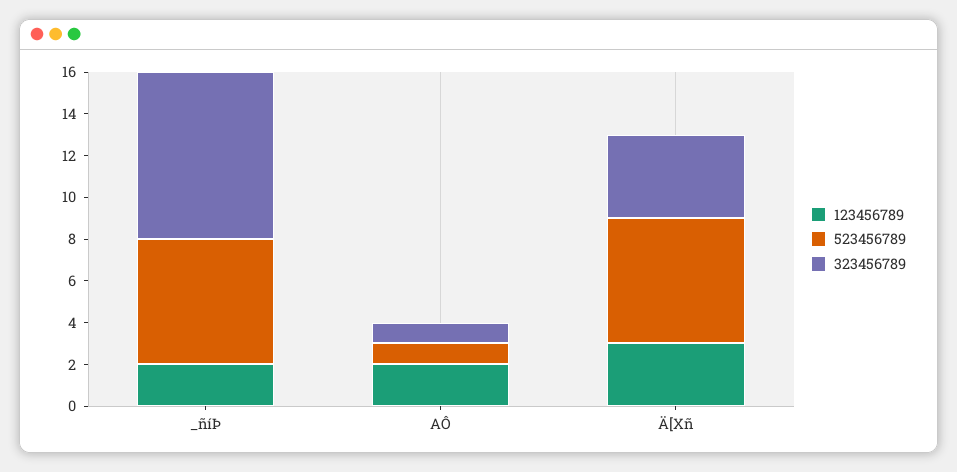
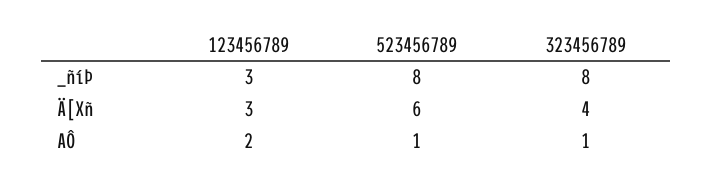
  {
    "123456789": {
-     "_ñíÞ": 2,
+     "_ñíÞ": 3,
      "AÔ": 2,
      "Ä[Xñ": 3
    },
    "523456789": {
-     "_ñíÞ": 6,
+     "_ñíÞ": 8,
      "AÔ": 1,
      "Ä[Xñ": 6
    },
    "323456789": {
      "_ñíÞ": 8,
      "AÔ": 1,
      "Ä[Xñ": 4
    }
  }

